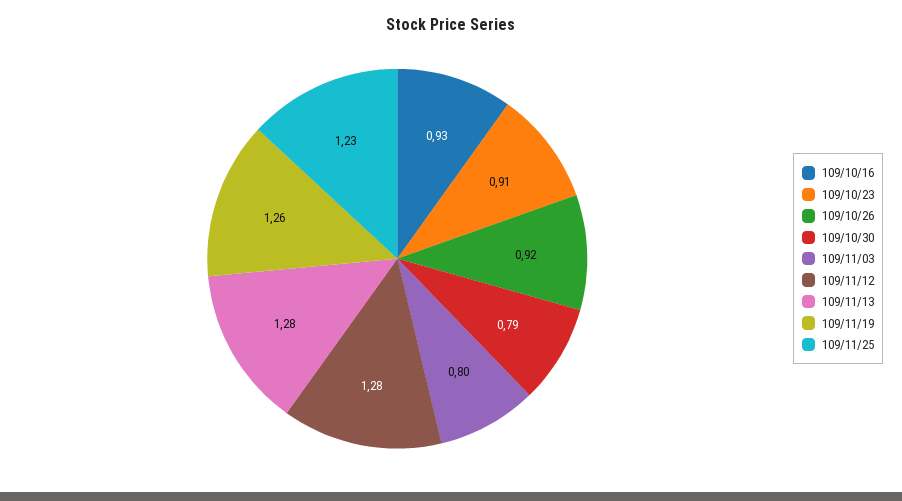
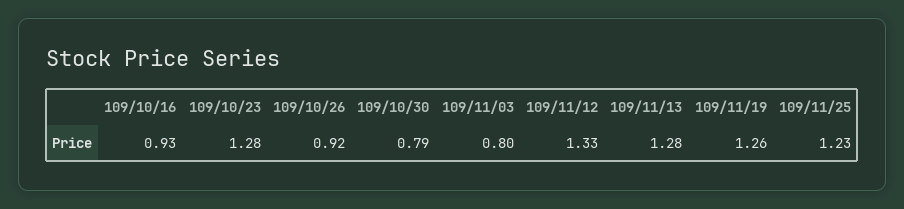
  {
    "109/10/16": 0.93,
-   "109/10/23": 0.91,
+   "109/10/23": 1.28,
    "109/10/26": 0.92,
    "109/10/30": 0.79,
    "109/11/03": 0.8,
-   "109/11/12": 1.28,
+   "109/11/12": 1.33,
    "109/11/13": 1.28,
    "109/11/19": 1.26,
    "109/11/25": 1.23
  }

